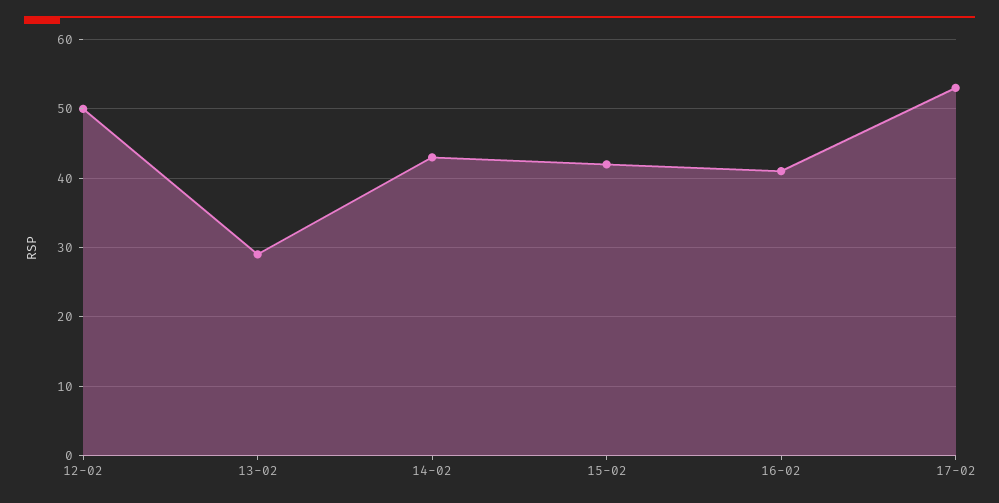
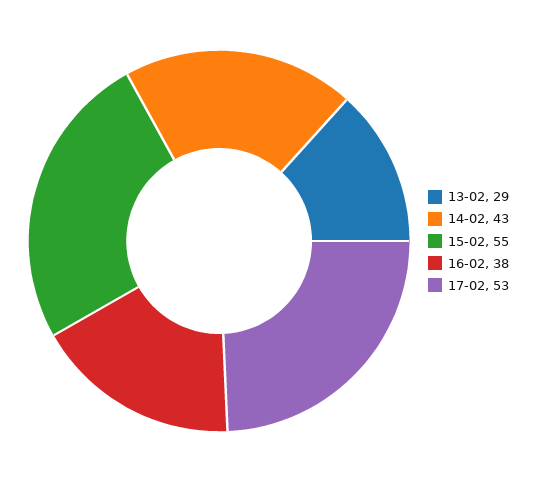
  {
-   "12-02": 50,
    "13-02": 29,
    "14-02": 43,
-   "15-02": 42,
+   "15-02": 55,
-   "16-02": 41,
+   "16-02": 38,
    "17-02": 53
  }

